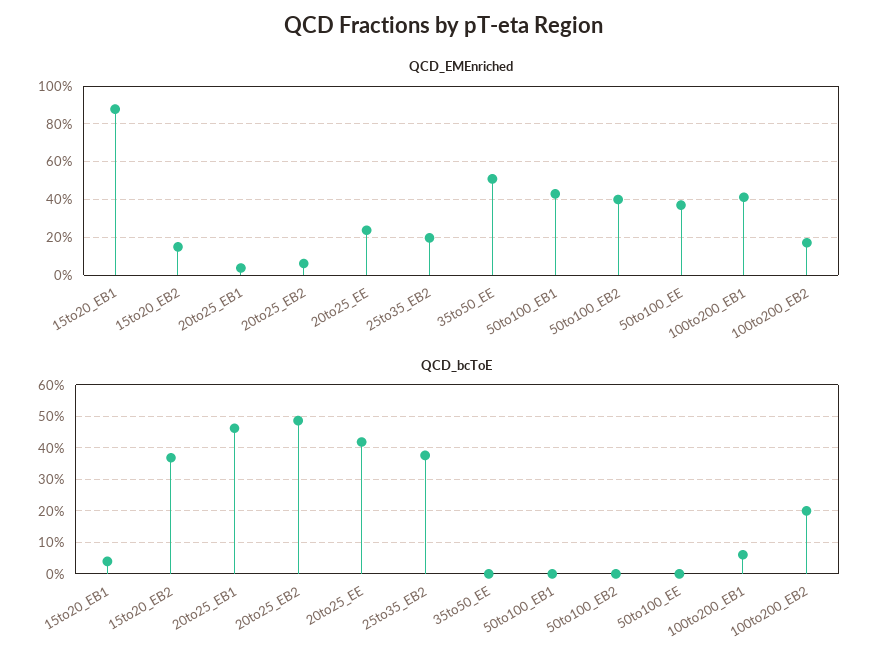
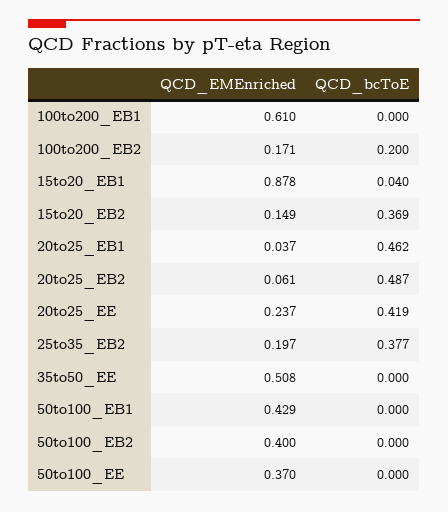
  {
    "QCD_EMEnriched": {
      "15to20_EB1": 0.878,
      "15to20_EB2": 0.149,
      "20to25_EB1": 0.037,
      "20to25_EB2": 0.061,
      "20to25_EE": 0.237,
      "25to35_EB2": 0.197,
      "35to50_EE": 0.508,
      "50to100_EB1": 0.429,
      "50to100_EB2": 0.4,
      "50to100_EE": 0.37,
-     "100to200_EB1": 0.4,
+     "100to200_EB1": 0.61,
      "100to200_EB2": 0.171
    },
    "QCD_bcToE": {
      "15to20_EB1": 0.04,
      "15to20_EB2": 0.369,
      "20to25_EB1": 0.462,
      "20to25_EB2": 0.487,
      "20to25_EE": 0.419,
      "25to35_EB2": 0.377,
      "35to50_EE": 0,
      "50to100_EB1": 0,
      "50to100_EB2": 0,
      "50to100_EE": 0,
-     "100to200_EB1": 0.06,
+     "100to200_EB1": 0,
      "100to200_EB2": 0.2
    }
  }

